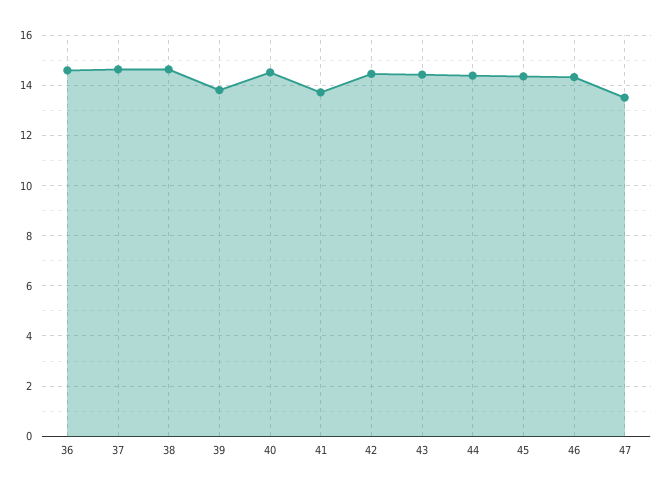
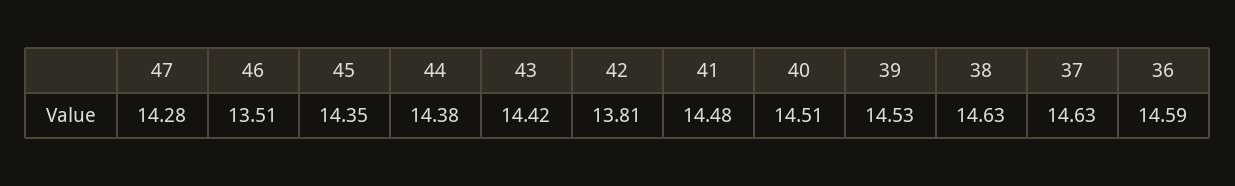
  {
    "36": 14.59,
    "37": 14.63,
    "38": 14.63,
-   "39": 13.75,
+   "39": 14.53,
    "40": 14.51,
-   "41": 13.75,
+   "41": 14.48,
-   "42": 14.5,
+   "42": 13.81,
    "43": 14.42,
    "44": 14.38,
    "45": 14.35,
-   "46": 14.25,
+   "46": 13.51,
-   "47": 13.5
+   "47": 14.28
  }

